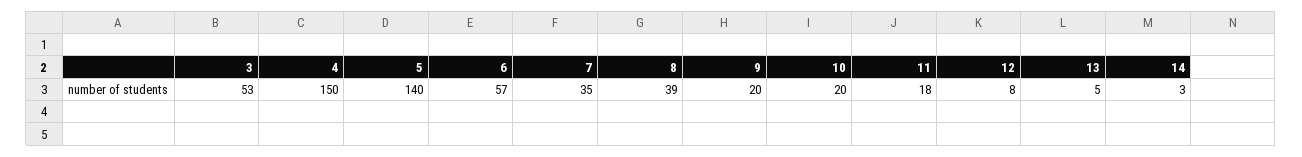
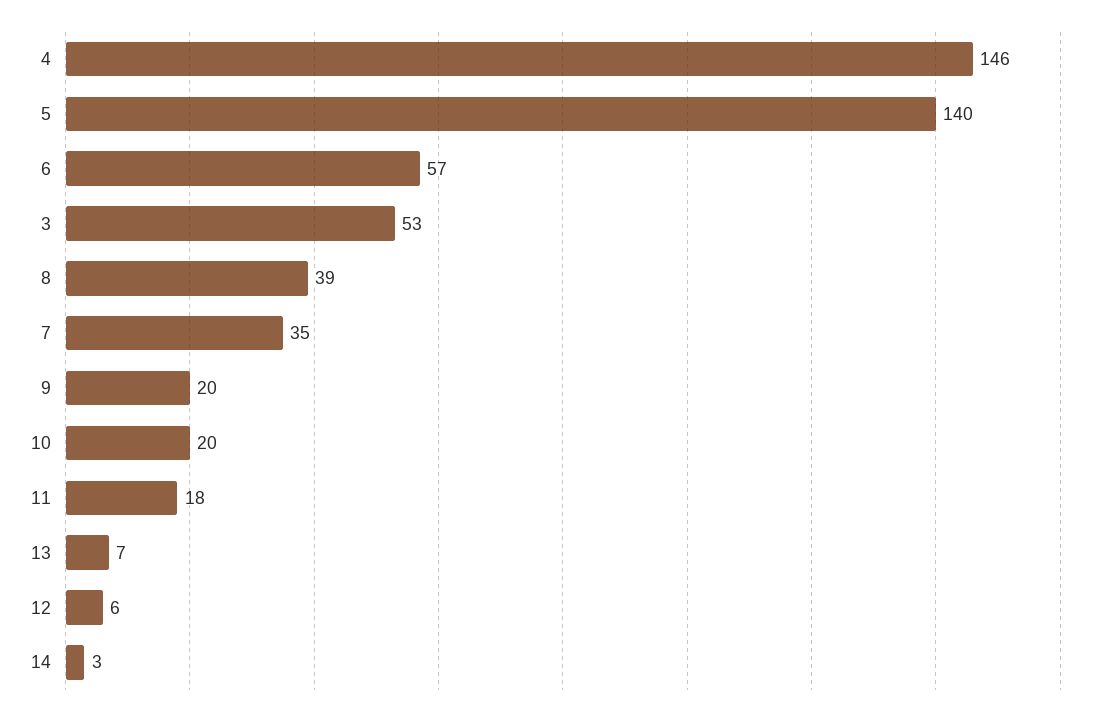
  {
    "3": 53,
-   "4": 150,
+   "4": 146,
    "5": 140,
    "6": 57,
    "7": 35,
    "8": 39,
    "9": 20,
    "10": 20,
    "11": 18,
-   "12": 8,
+   "12": 6,
-   "13": 5,
+   "13": 7,
    "14": 3
  }

